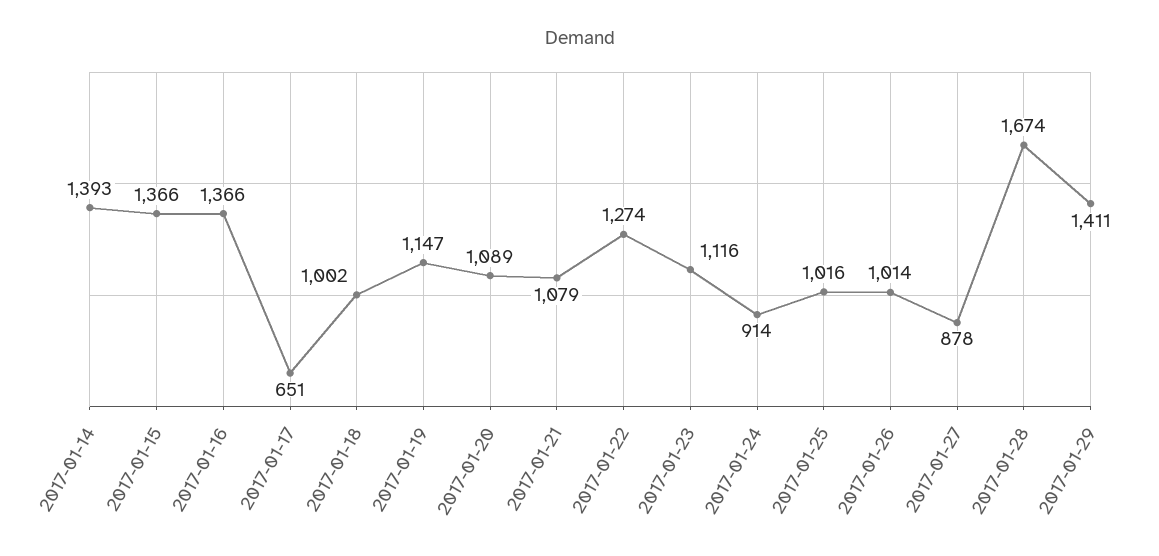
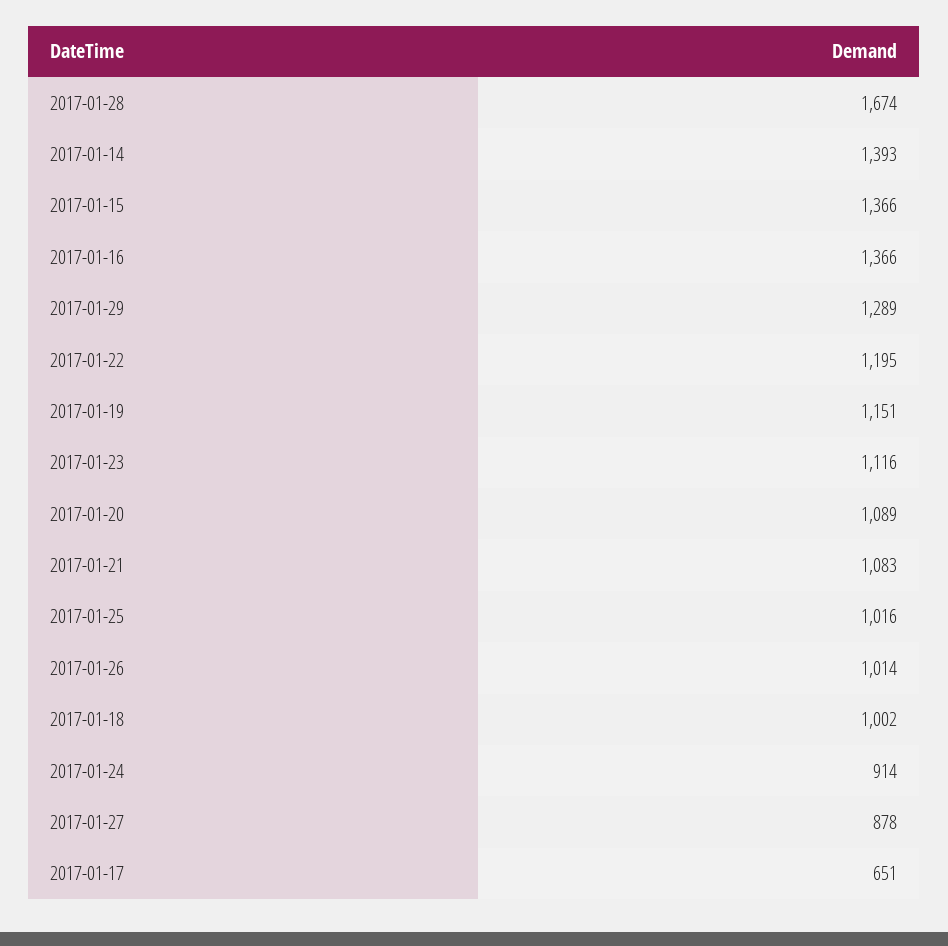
  {
    "2017-01-14": 1393,
    "2017-01-15": 1366,
    "2017-01-16": 1366,
    "2017-01-17": 651,
    "2017-01-18": 1002,
-   "2017-01-19": 1147,
+   "2017-01-19": 1151,
    "2017-01-20": 1089,
-   "2017-01-21": 1079,
+   "2017-01-21": 1083,
-   "2017-01-22": 1274,
+   "2017-01-22": 1195,
    "2017-01-23": 1116,
    "2017-01-24": 914,
    "2017-01-25": 1016,
    "2017-01-26": 1014,
    "2017-01-27": 878,
    "2017-01-28": 1674,
-   "2017-01-29": 1411
+   "2017-01-29": 1289
  }

